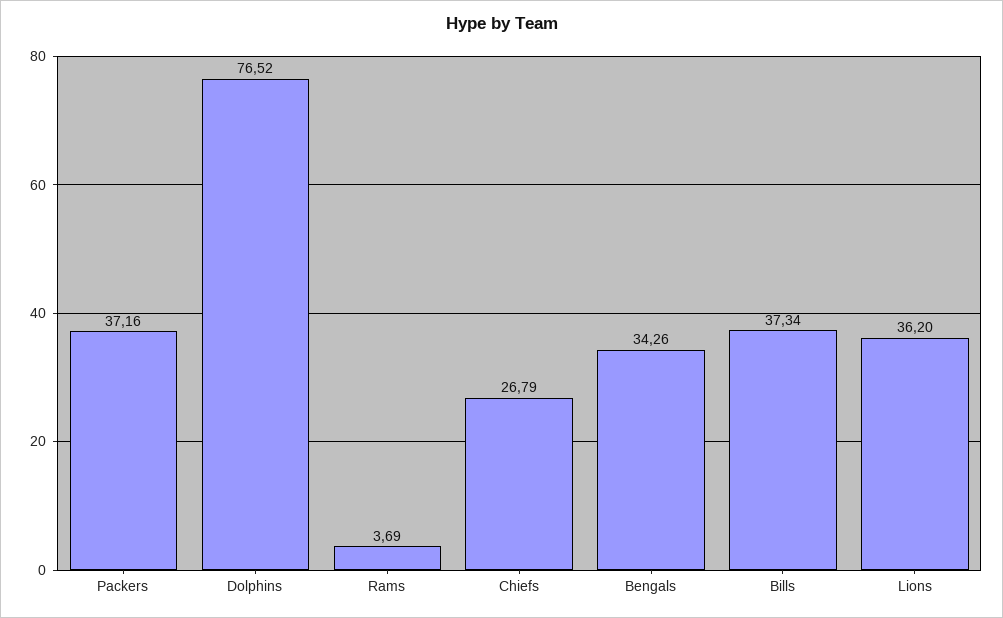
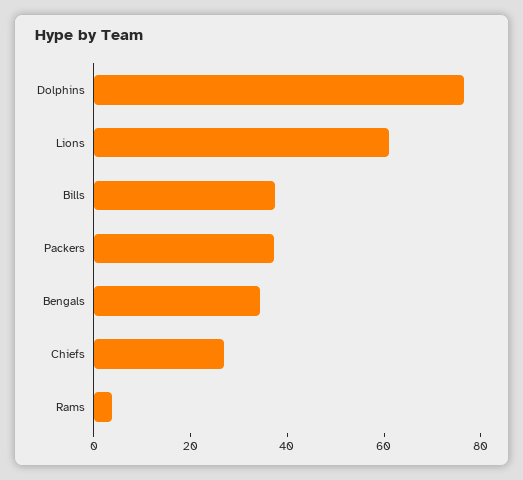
  {
    "Packers": 37.16,
    "Dolphins": 76.52,
    "Rams": 3.69,
    "Chiefs": 26.79,
    "Bengals": 34.26,
    "Bills": 37.34,
-   "Lions": 36.2
+   "Lions": 60
  }

